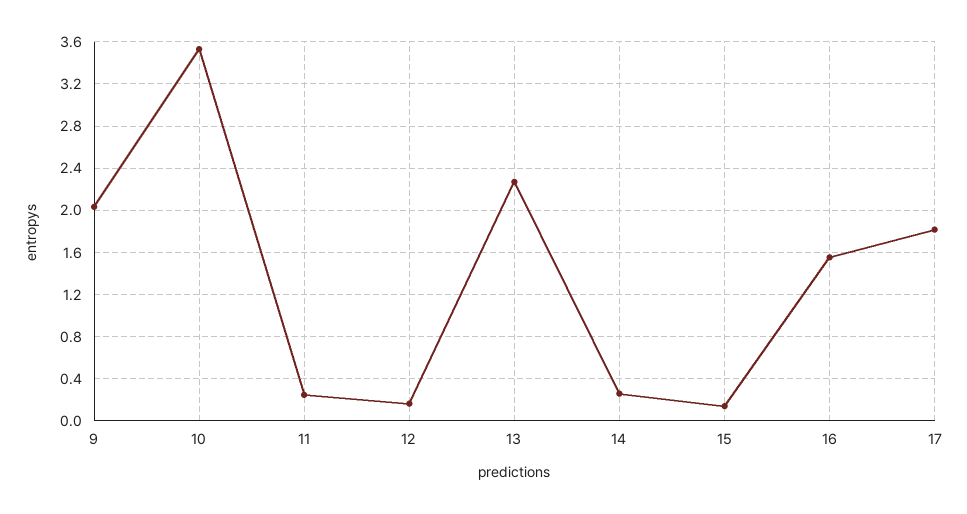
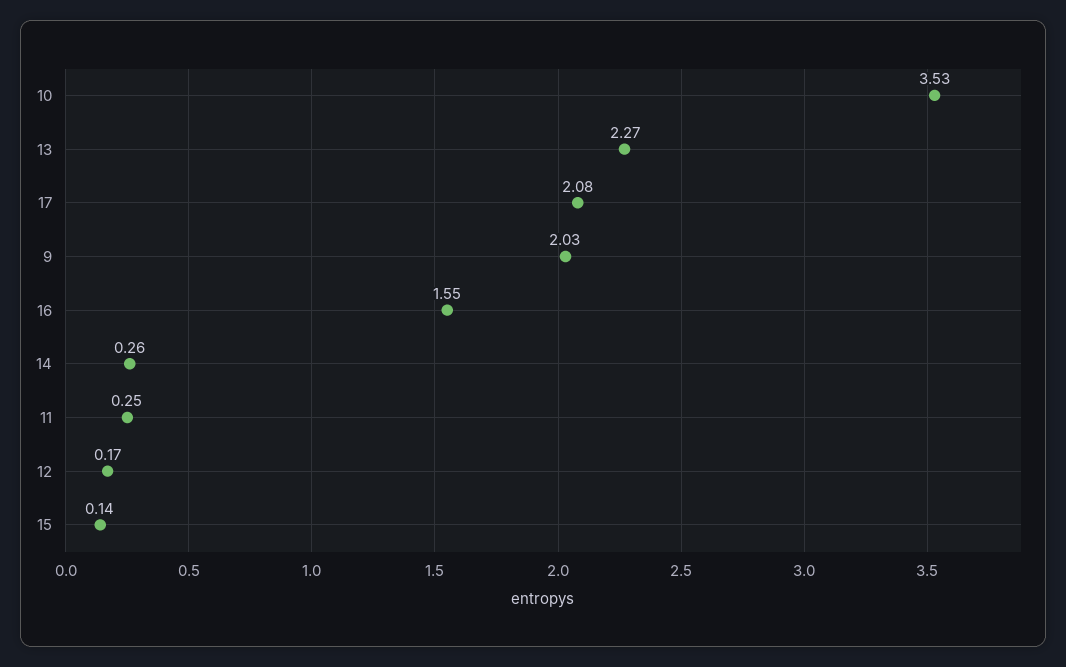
  {
    "9": 2.03,
    "10": 3.53,
    "11": 0.25,
    "12": 0.17,
    "13": 2.27,
    "14": 0.26,
    "15": 0.14,
    "16": 1.55,
-   "17": 1.8
+   "17": 2.08
  }

